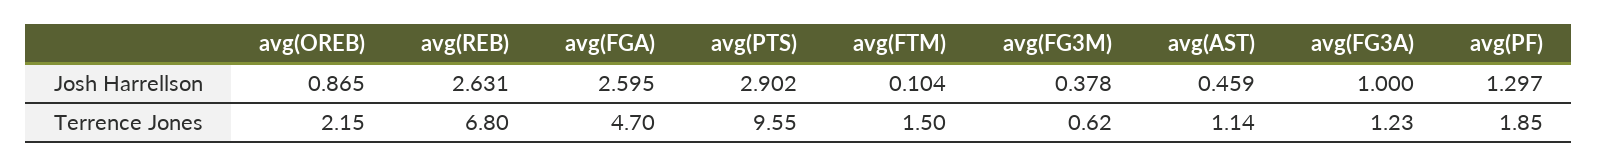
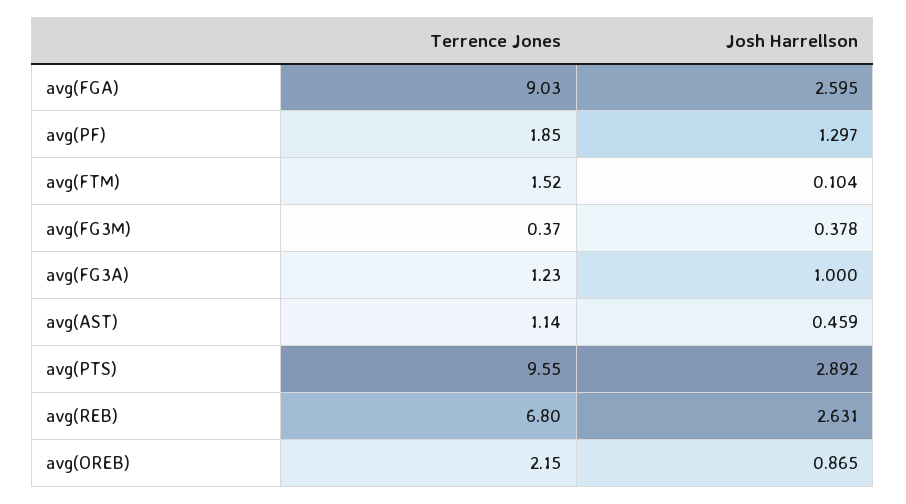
  {
    "avg(OREB)": {
      "Josh Harrellson": 0.865,
      "Terrence Jones": 2.15
    },
    "avg(REB)": {
      "Josh Harrellson": 2.631,
      "Terrence Jones": 6.8
    },
    "avg(FGA)": {
      "Josh Harrellson": 2.595,
-     "Terrence Jones": 4.7
+     "Terrence Jones": 9.03
    },
    "avg(PTS)": {
-     "Josh Harrellson": 2.902,
+     "Josh Harrellson": 2.892,
      "Terrence Jones": 9.55
    },
    "avg(FTM)": {
      "Josh Harrellson": 0.104,
-     "Terrence Jones": 1.5
+     "Terrence Jones": 1.52
    },
    "avg(FG3M)": {
      "Josh Harrellson": 0.378,
-     "Terrence Jones": 0.62
+     "Terrence Jones": 0.37
    },
    "avg(AST)": {
      "Josh Harrellson": 0.459,
      "Terrence Jones": 1.14
    },
    "avg(FG3A)": {
      "Josh Harrellson": 1,
      "Terrence Jones": 1.23
    },
    "avg(PF)": {
      "Josh Harrellson": 1.297,
      "Terrence Jones": 1.85
    }
  }

